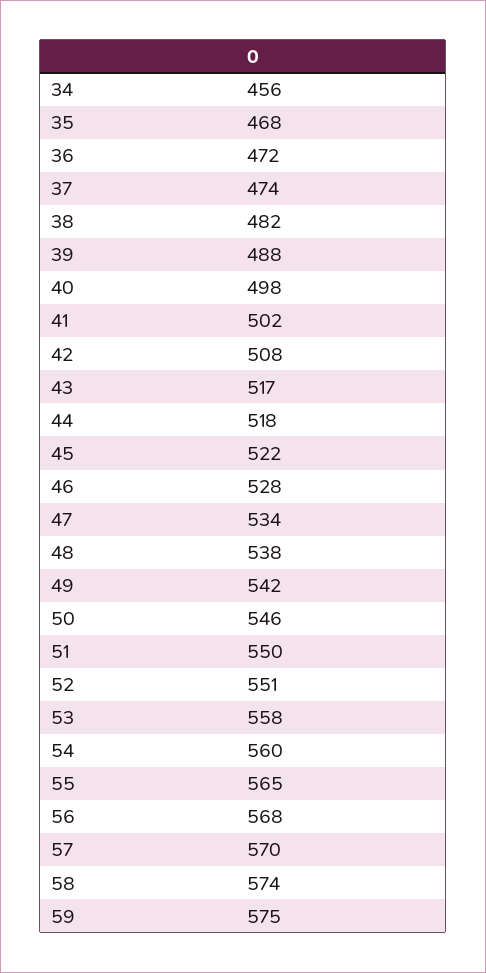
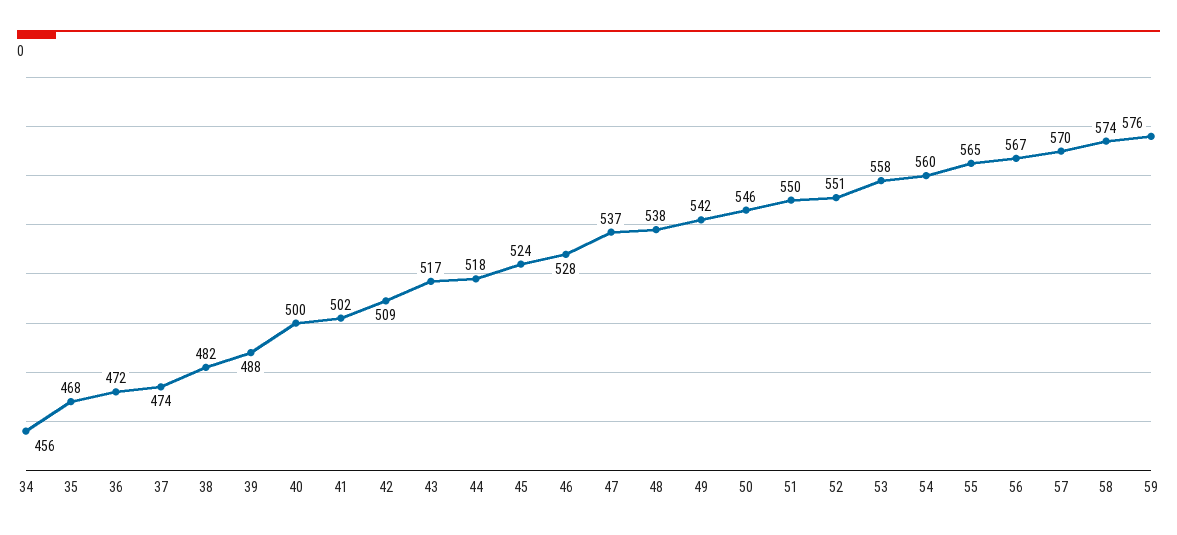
  {
    "34": 456,
    "35": 468,
    "36": 472,
    "37": 474,
    "38": 482,
    "39": 488,
-   "40": 498,
+   "40": 500,
    "41": 502,
-   "42": 508,
+   "42": 509,
    "43": 517,
    "44": 518,
-   "45": 522,
+   "45": 524,
    "46": 528,
-   "47": 534,
+   "47": 537,
    "48": 538,
    "49": 542,
    "50": 546,
    "51": 550,
    "52": 551,
    "53": 558,
    "54": 560,
    "55": 565,
-   "56": 568,
+   "56": 567,
    "57": 570,
    "58": 574,
-   "59": 575
+   "59": 576
  }

